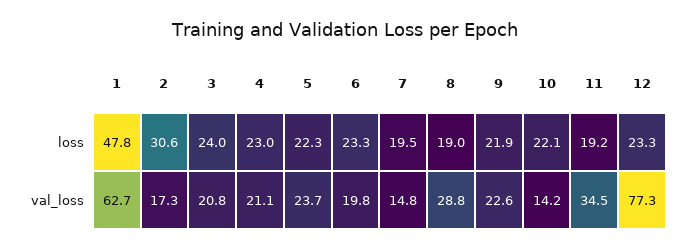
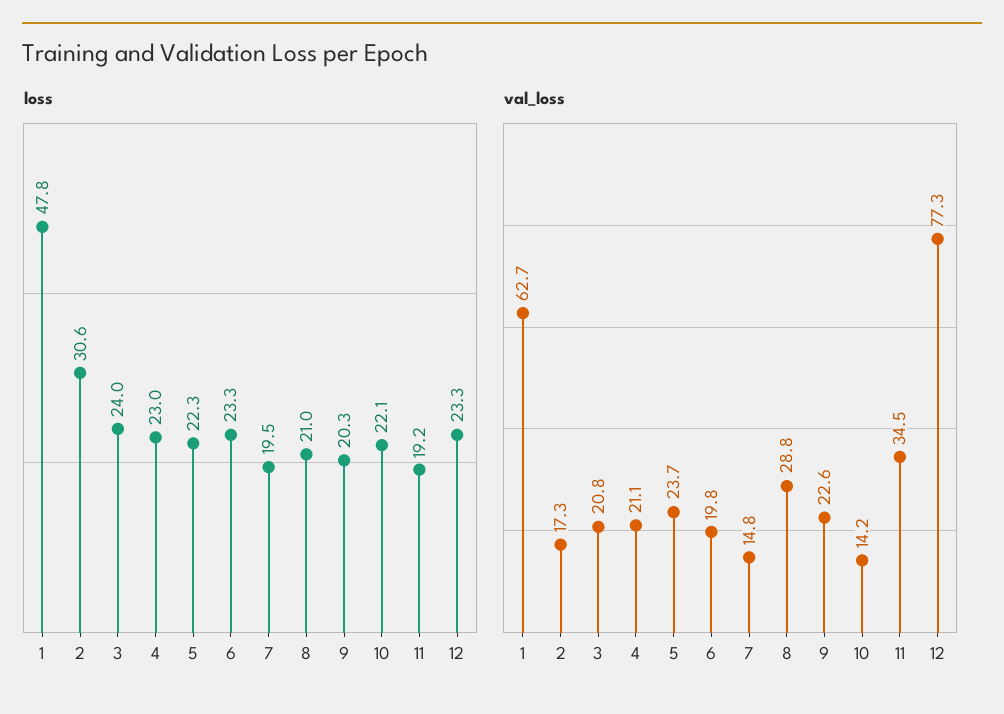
  {
    "loss": {
      "1": 47.8,
      "2": 30.6,
      "3": 24,
      "4": 23,
      "5": 22.3,
      "6": 23.3,
      "7": 19.5,
-     "8": 19,
+     "8": 21,
-     "9": 21.9,
+     "9": 20.3,
      "10": 22.1,
      "11": 19.2,
      "12": 23.3
    },
    "val_loss": {
      "1": 62.7,
      "2": 17.3,
      "3": 20.8,
      "4": 21.1,
      "5": 23.7,
      "6": 19.8,
      "7": 14.8,
      "8": 28.8,
      "9": 22.6,
      "10": 14.2,
      "11": 34.5,
      "12": 77.3
    }
  }

